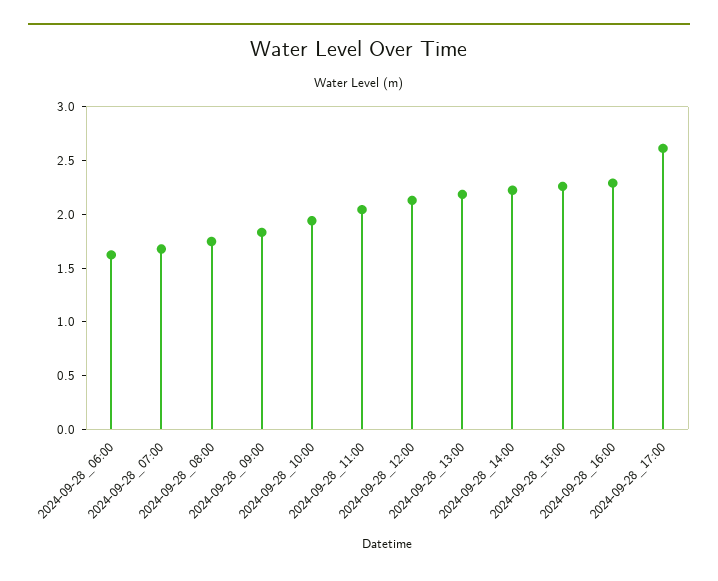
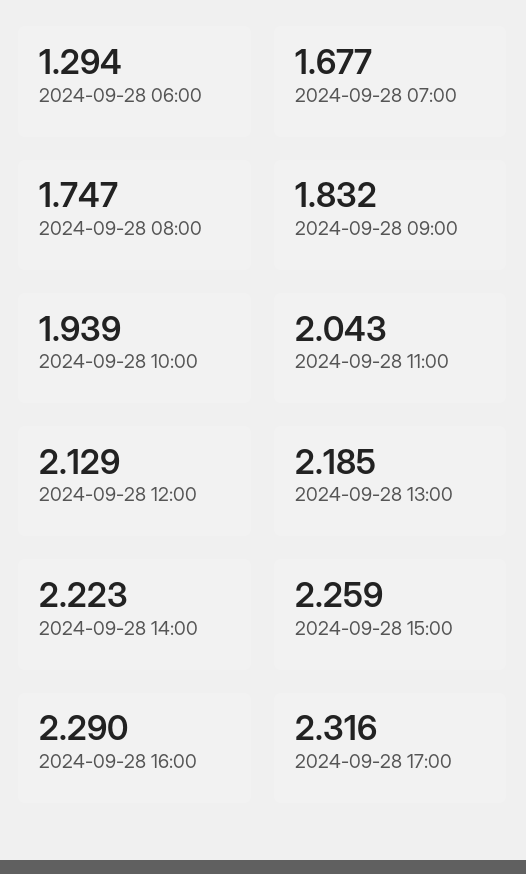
  {
-   "2024-09-28_06:00": 1.6,
+   "2024-09-28_06:00": 1.294,
    "2024-09-28_07:00": 1.677,
    "2024-09-28_08:00": 1.747,
    "2024-09-28_09:00": 1.832,
    "2024-09-28_10:00": 1.939,
    "2024-09-28_11:00": 2.043,
    "2024-09-28_12:00": 2.129,
    "2024-09-28_13:00": 2.185,
    "2024-09-28_14:00": 2.223,
    "2024-09-28_15:00": 2.259,
    "2024-09-28_16:00": 2.29,
-   "2024-09-28_17:00": 2.6
+   "2024-09-28_17:00": 2.316
  }

